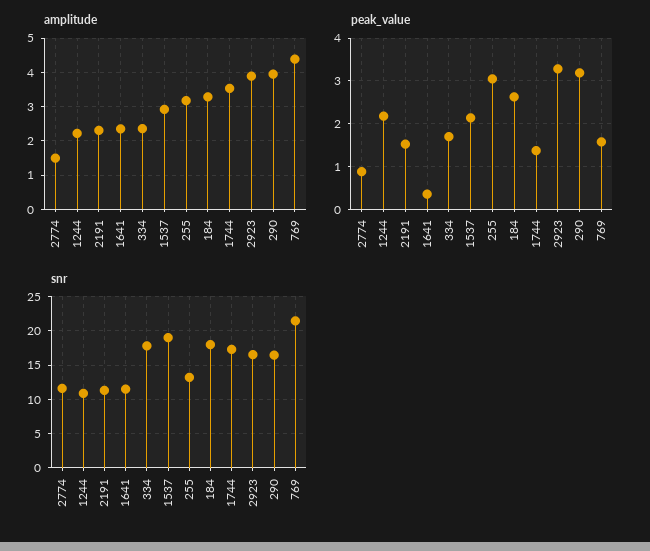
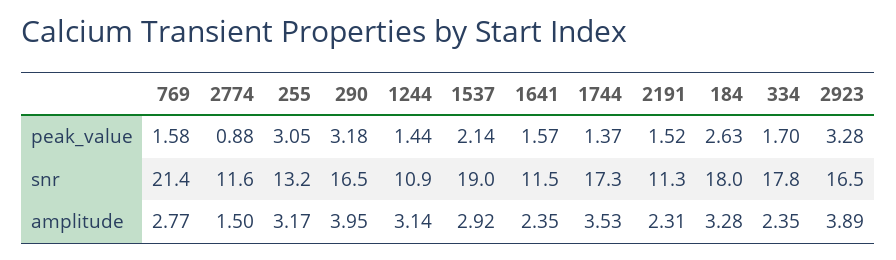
  {
    "amplitude": {
      "2774": 1.5,
-     "1244": 2.2,
+     "1244": 3.14,
      "2191": 2.31,
      "1641": 2.35,
      "334": 2.35,
      "1537": 2.92,
      "255": 3.17,
      "184": 3.28,
      "1744": 3.53,
      "2923": 3.89,
      "290": 3.95,
-     "769": 4.4
+     "769": 2.77
    },
    "peak_value": {
      "2774": 0.88,
-     "1244": 2.2,
+     "1244": 1.44,
      "2191": 1.52,
-     "1641": 0.4,
+     "1641": 1.57,
      "334": 1.7,
      "1537": 2.14,
      "255": 3.05,
      "184": 2.63,
      "1744": 1.37,
      "2923": 3.28,
      "290": 3.18,
      "769": 1.58
    },
    "snr": {
      "2774": 11.6,
      "1244": 10.9,
      "2191": 11.3,
      "1641": 11.5,
      "334": 17.8,
      "1537": 19,
      "255": 13.2,
      "184": 18,
      "1744": 17.3,
      "2923": 16.5,
      "290": 16.5,
      "769": 21.4
    }
  }

